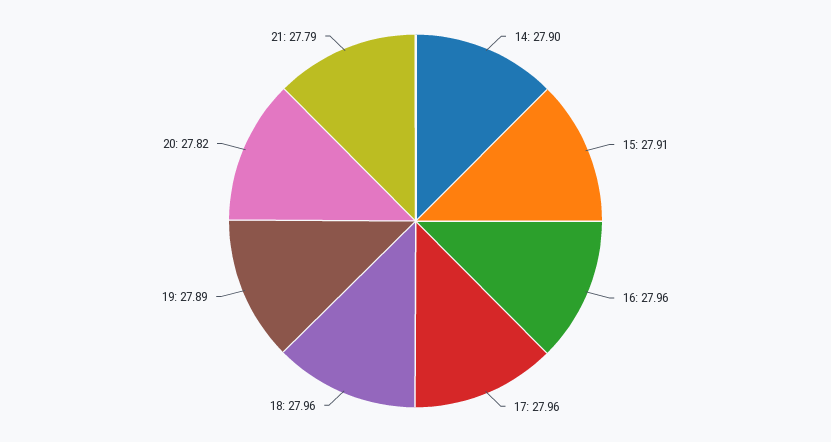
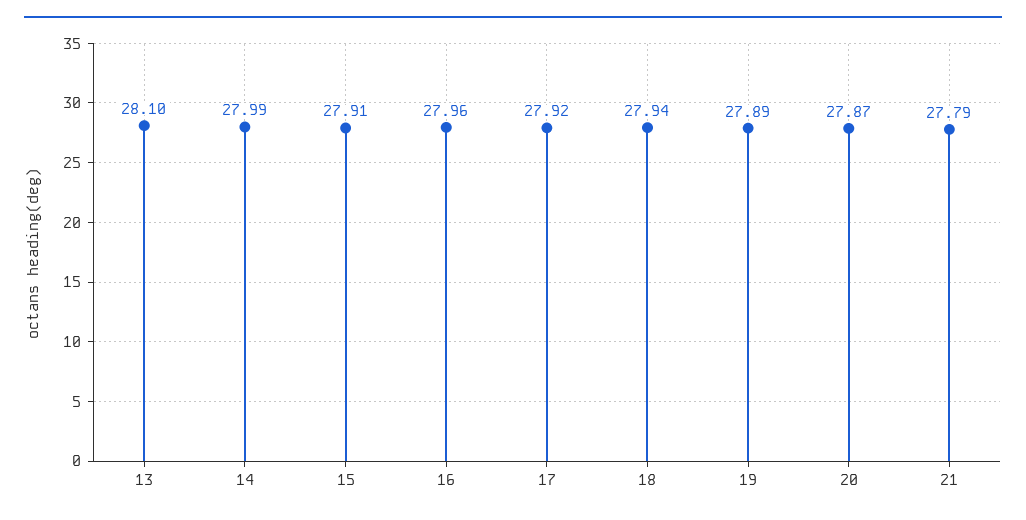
  {
-   "14": 27.9,
+   "14": 27.99,
    "15": 27.91,
    "16": 27.96,
-   "17": 27.96,
+   "17": 27.92,
-   "18": 27.96,
+   "18": 27.94,
    "19": 27.89,
-   "20": 27.82,
+   "20": 27.87,
-   "21": 27.79
+   "21": 27.79,
+   "13": 28.1
  }

